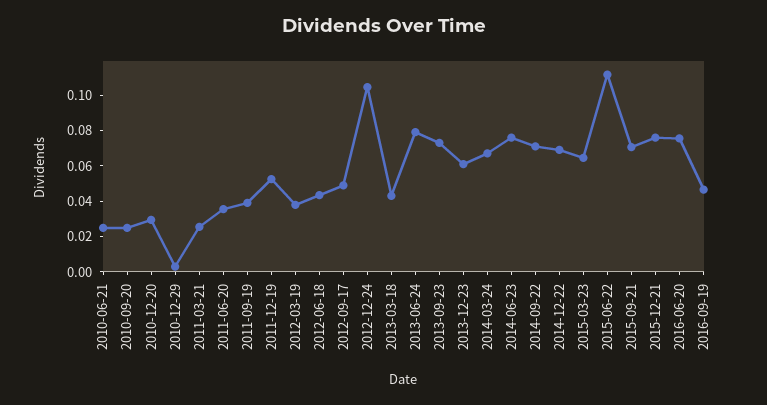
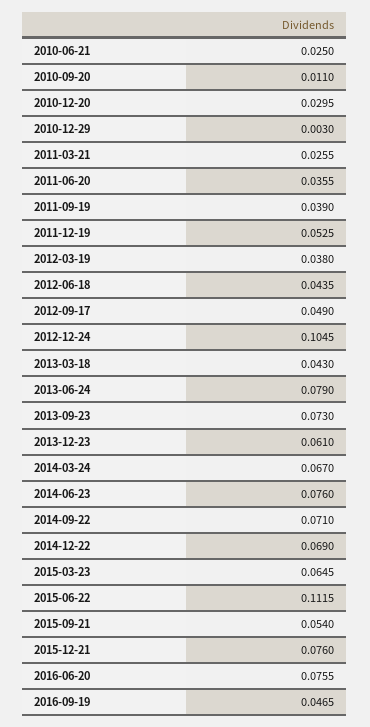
  {
    "2010-06-21": 0.025,
-   "2010-09-20": 0.025,
+   "2010-09-20": 0.011,
    "2010-12-20": 0.0295,
    "2010-12-29": 0.003,
    "2011-03-21": 0.0255,
    "2011-06-20": 0.0355,
    "2011-09-19": 0.039,
    "2011-12-19": 0.0525,
    "2012-03-19": 0.038,
    "2012-06-18": 0.0435,
    "2012-09-17": 0.049,
    "2012-12-24": 0.1045,
    "2013-03-18": 0.043,
    "2013-06-24": 0.079,
    "2013-09-23": 0.073,
    "2013-12-23": 0.061,
    "2014-03-24": 0.067,
    "2014-06-23": 0.076,
    "2014-09-22": 0.071,
    "2014-12-22": 0.069,
    "2015-03-23": 0.0645,
    "2015-06-22": 0.1115,
-   "2015-09-21": 0.07,
+   "2015-09-21": 0.054,
    "2015-12-21": 0.076,
    "2016-06-20": 0.0755,
    "2016-09-19": 0.0465
  }

